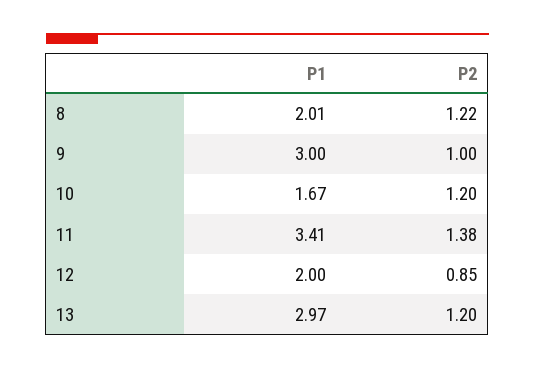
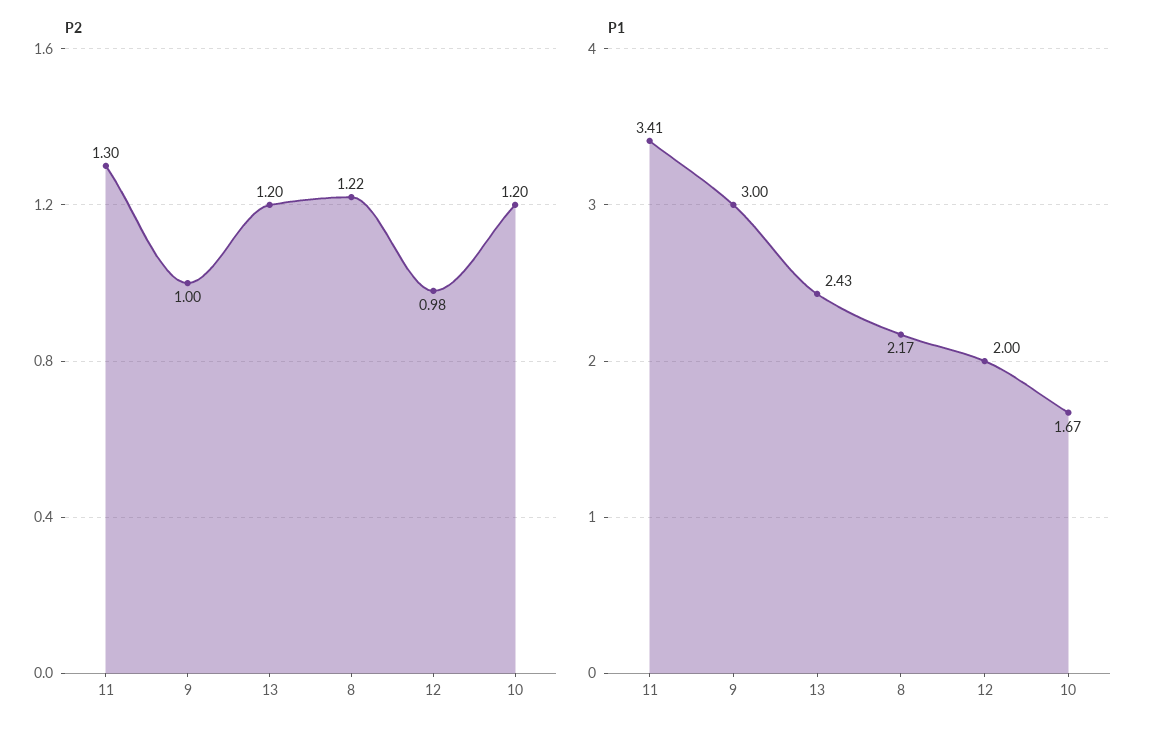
  {
    "P1": {
-     "8": 2.01,
+     "8": 2.17,
      "9": 3,
      "10": 1.67,
      "11": 3.41,
      "12": 2,
-     "13": 2.97
+     "13": 2.43
    },
    "P2": {
      "8": 1.22,
      "9": 1,
      "10": 1.2,
-     "11": 1.38,
+     "11": 1.3,
-     "12": 0.85,
+     "12": 0.98,
      "13": 1.2
    }
  }

